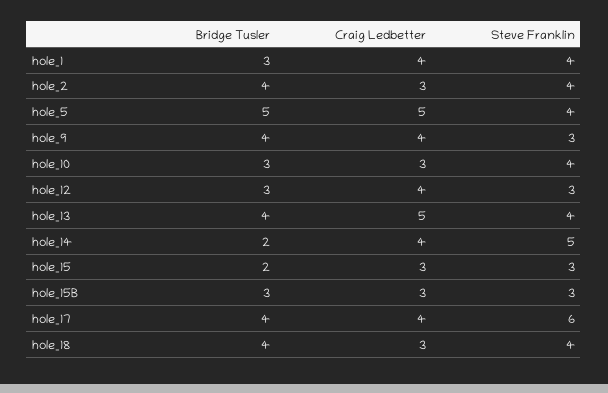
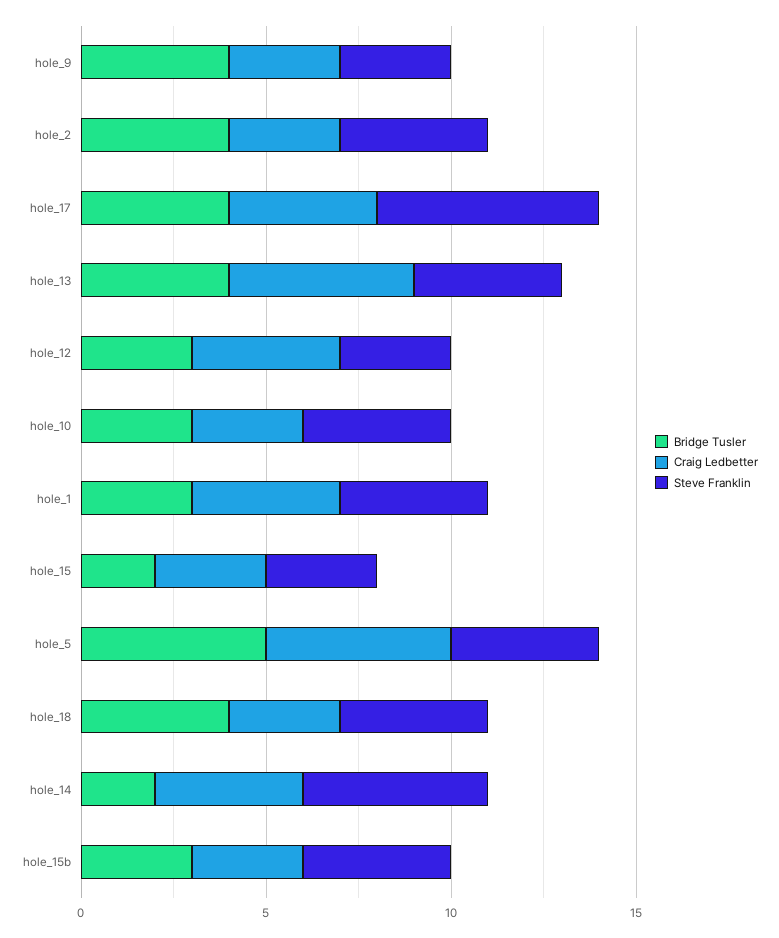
  {
    "Bridge Tusler": {
      "hole_1": 3,
      "hole_2": 4,
      "hole_5": 5,
      "hole_9": 4,
      "hole_10": 3,
      "hole_12": 3,
      "hole_13": 4,
      "hole_14": 2,
      "hole_15": 2,
      "hole_15B": 3,
      "hole_17": 4,
      "hole_18": 4
    },
    "Craig Ledbetter": {
      "hole_1": 4,
      "hole_2": 3,
      "hole_5": 5,
-     "hole_9": 4,
+     "hole_9": 3,
      "hole_10": 3,
      "hole_12": 4,
      "hole_13": 5,
      "hole_14": 4,
      "hole_15": 3,
      "hole_15B": 3,
      "hole_17": 4,
      "hole_18": 3
    },
    "Steve Franklin": {
      "hole_1": 4,
      "hole_2": 4,
      "hole_5": 4,
      "hole_9": 3,
      "hole_10": 4,
      "hole_12": 3,
      "hole_13": 4,
      "hole_14": 5,
      "hole_15": 3,
-     "hole_15B": 3,
+     "hole_15B": 4,
      "hole_17": 6,
      "hole_18": 4
    }
  }

